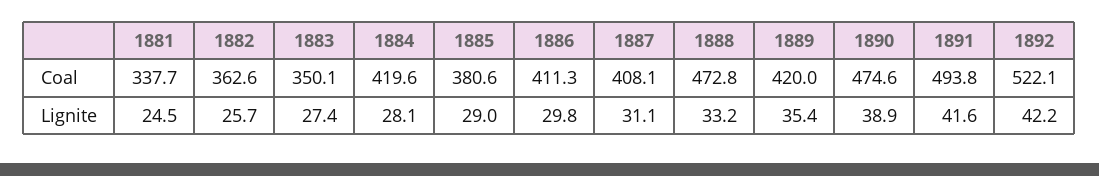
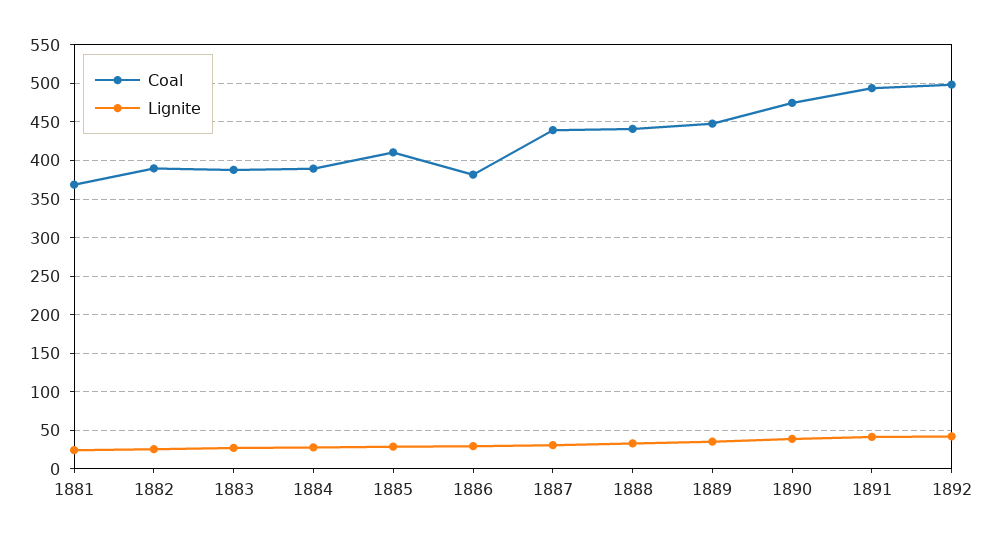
  {
    "Coal": {
-     "1881": 337.7,
+     "1881": 370,
-     "1882": 362.6,
+     "1882": 390,
-     "1883": 350.1,
+     "1883": 390,
-     "1884": 419.6,
+     "1884": 390,
-     "1885": 380.6,
+     "1885": 410,
-     "1886": 411.3,
+     "1886": 380,
-     "1887": 408.1,
+     "1887": 440,
-     "1888": 472.8,
+     "1888": 440,
-     "1889": 420,
+     "1889": 450,
      "1890": 474.6,
      "1891": 493.8,
-     "1892": 522.1
+     "1892": 500
    },
    "Lignite": {
      "1881": 24.5,
      "1882": 25.7,
      "1883": 27.4,
      "1884": 28.1,
      "1885": 29,
      "1886": 29.8,
      "1887": 31.1,
      "1888": 33.2,
      "1889": 35.4,
      "1890": 38.9,
      "1891": 41.6,
      "1892": 42.2
    }
  }

